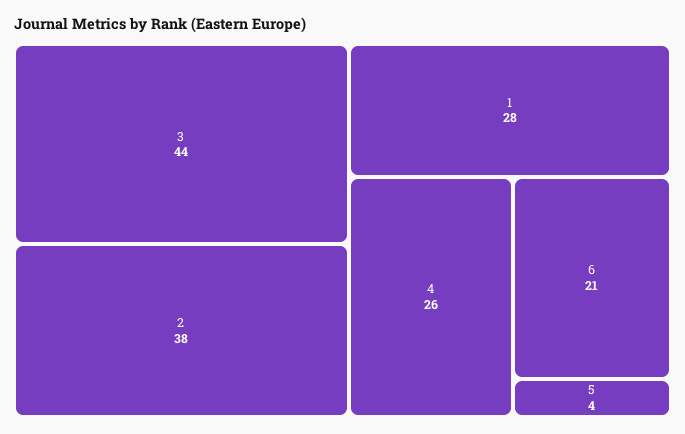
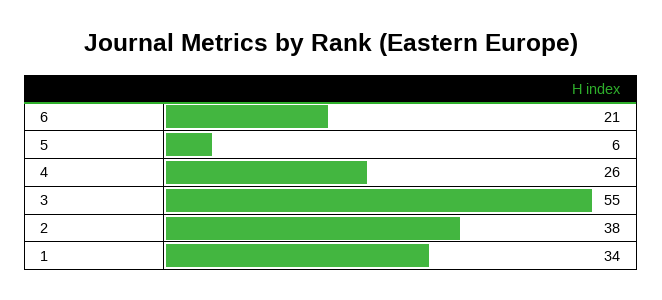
  {
-   "3": 44,
+   "3": 55,
    "2": 38,
-   "1": 28,
+   "1": 34,
    "4": 26,
    "6": 21,
-   "5": 4
+   "5": 6
  }

